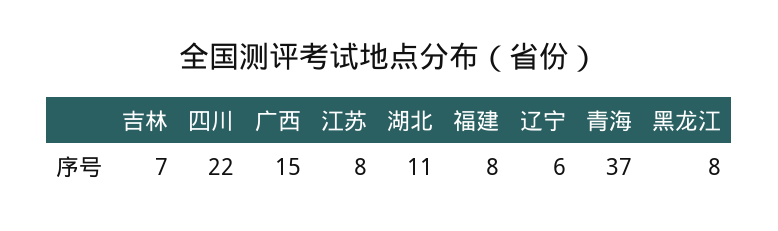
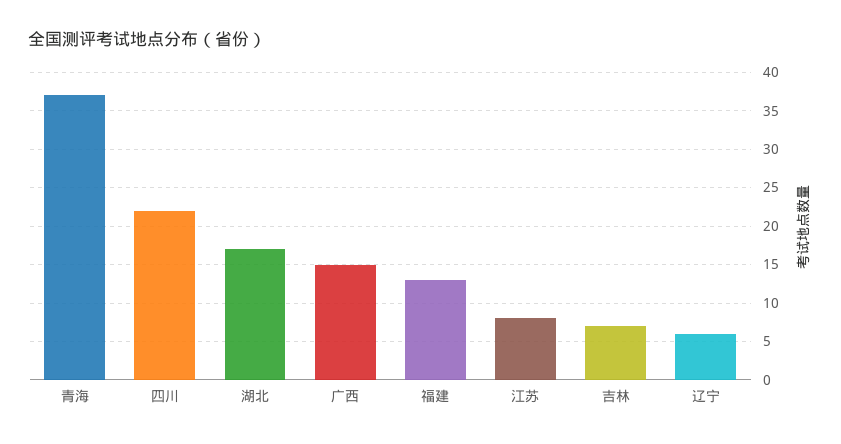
  {
    "吉林": 7,
    "四川": 22,
    "广西": 15,
    "江苏": 8,
-   "湖北": 11,
+   "湖北": 17,
-   "福建": 8,
+   "福建": 13,
    "辽宁": 6,
-   "青海": 37,
+   "青海": 37
-   "黑龙江": 8
  }

